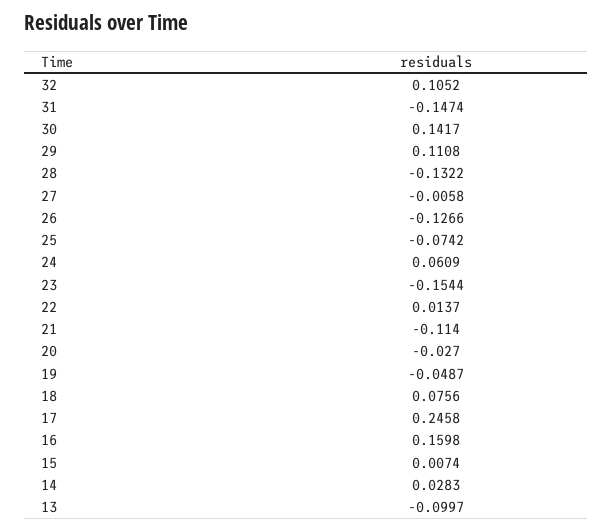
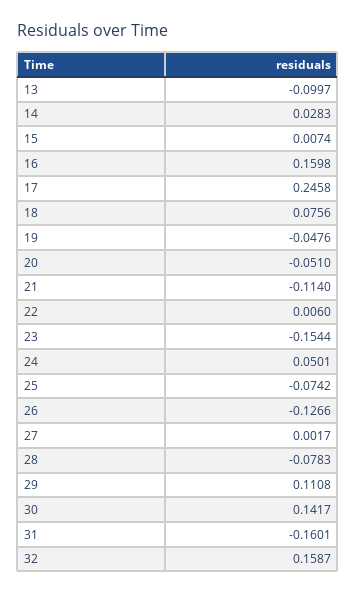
  {
-   "32": 0.1052,
+   "32": 0.1587,
-   "31": -0.1474,
+   "31": -0.1601,
    "30": 0.1417,
    "29": 0.1108,
-   "28": -0.1322,
+   "28": -0.0783,
-   "27": -0.0058,
+   "27": 0.0017,
    "26": -0.1266,
    "25": -0.0742,
-   "24": 0.0609,
+   "24": 0.0501,
    "23": -0.1544,
-   "22": 0.0137,
+   "22": 0.006,
    "21": -0.114,
-   "20": -0.027,
+   "20": -0.051,
-   "19": -0.0487,
+   "19": -0.0476,
    "18": 0.0756,
    "17": 0.2458,
    "16": 0.1598,
    "15": 0.0074,
    "14": 0.0283,
    "13": -0.0997
  }

